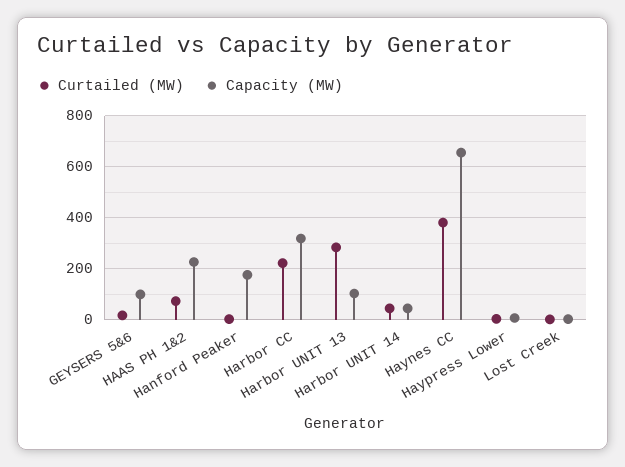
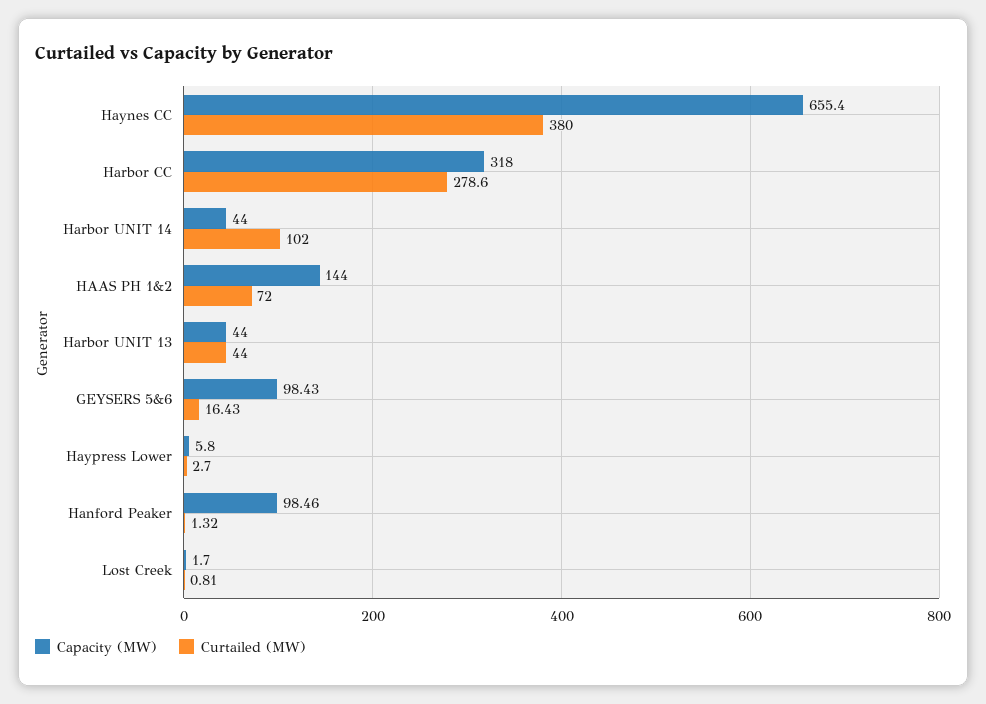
  {
    "Curtailed (MW)": {
      "GEYSERS 5&6": 16.43,
      "HAAS PH 1&2": 72,
      "Hanford Peaker": 1.32,
-     "Harbor CC": 225,
+     "Harbor CC": 278.6,
-     "Harbor UNIT 13": 275,
+     "Harbor UNIT 13": 44,
-     "Harbor UNIT 14": 50,
+     "Harbor UNIT 14": 102,
      "Haynes CC": 380,
      "Haypress Lower": 2.7,
      "Lost Creek": 0.81
    },
    "Capacity (MW)": {
      "GEYSERS 5&6": 98.43,
-     "HAAS PH 1&2": 225,
+     "HAAS PH 1&2": 144,
-     "Hanford Peaker": 175,
+     "Hanford Peaker": 98.46,
      "Harbor CC": 318,
-     "Harbor UNIT 13": 100,
+     "Harbor UNIT 13": 44,
      "Harbor UNIT 14": 44,
      "Haynes CC": 655.4,
      "Haypress Lower": 5.8,
      "Lost Creek": 1.7
    }
  }

